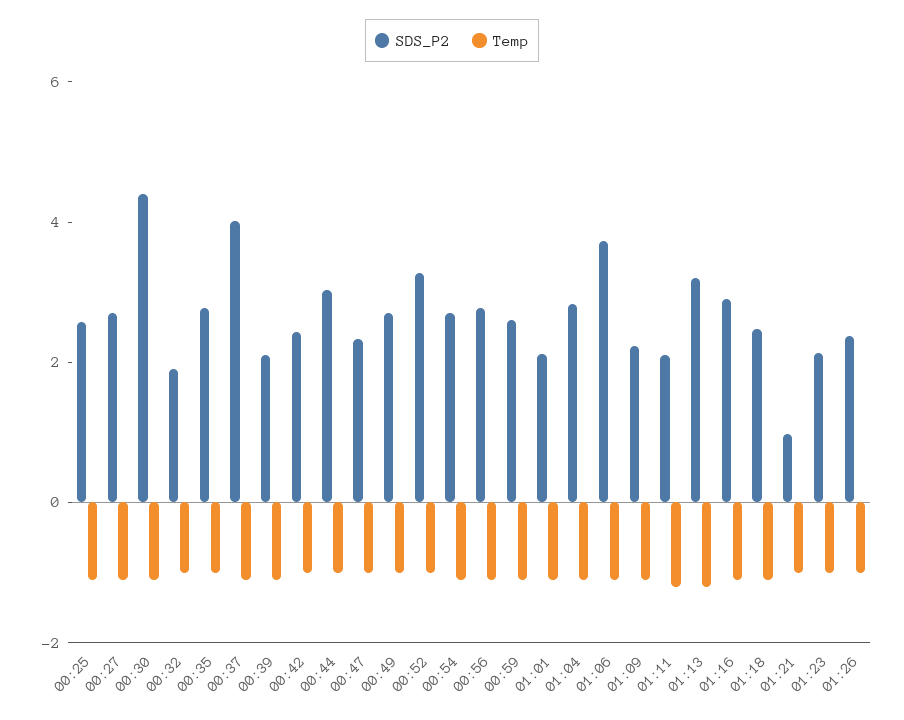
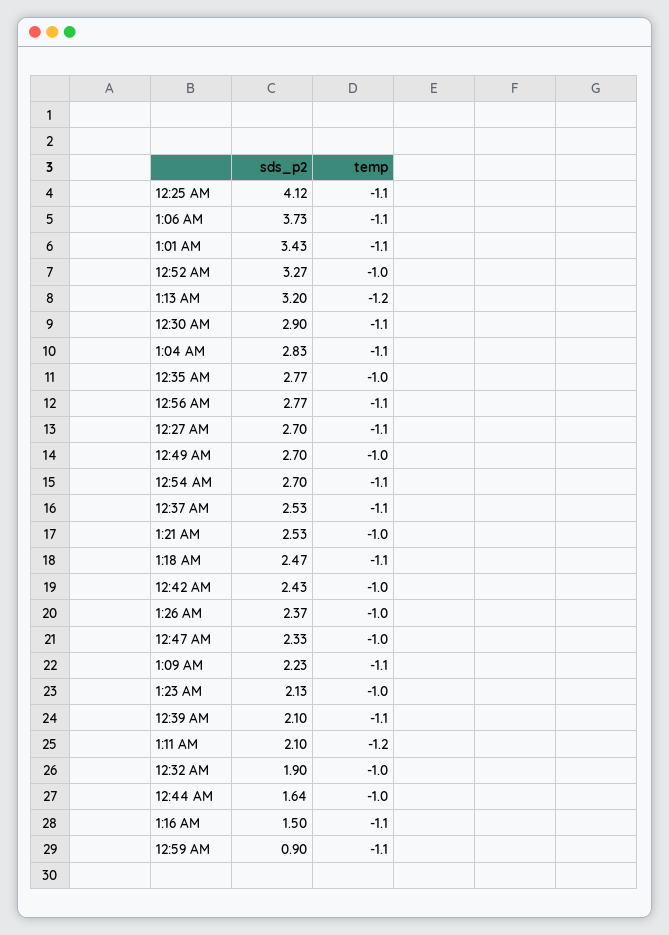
  {
    "SDS_P2": {
-     "00:25": 2.5,
+     "00:25": 4.12,
      "00:27": 2.7,
-     "00:30": 4.5,
+     "00:30": 2.9,
      "00:32": 1.9,
      "00:35": 2.77,
-     "00:37": 4,
+     "00:37": 2.53,
      "00:39": 2.1,
      "00:42": 2.43,
-     "00:44": 3,
+     "00:44": 1.64,
      "00:47": 2.33,
      "00:49": 2.7,
      "00:52": 3.27,
      "00:54": 2.7,
      "00:56": 2.77,
-     "00:59": 2.5,
+     "00:59": 0.9,
-     "01:01": 2,
+     "01:01": 3.43,
      "01:04": 2.83,
      "01:06": 3.73,
      "01:09": 2.23,
      "01:11": 2.1,
      "01:13": 3.2,
-     "01:16": 3,
+     "01:16": 1.5,
      "01:18": 2.47,
-     "01:21": 1,
+     "01:21": 2.53,
      "01:23": 2.13,
      "01:26": 2.37
    },
    "Temp": {
      "00:25": -1.1,
      "00:27": -1.1,
      "00:30": -1.1,
      "00:32": -1,
      "00:35": -1,
      "00:37": -1.1,
      "00:39": -1.1,
      "00:42": -1,
      "00:44": -1,
      "00:47": -1,
      "00:49": -1,
      "00:52": -1,
      "00:54": -1.1,
      "00:56": -1.1,
      "00:59": -1.1,
      "01:01": -1.1,
      "01:04": -1.1,
      "01:06": -1.1,
      "01:09": -1.1,
      "01:11": -1.2,
      "01:13": -1.2,
      "01:16": -1.1,
      "01:18": -1.1,
      "01:21": -1,
      "01:23": -1,
      "01:26": -1
    }
  }

